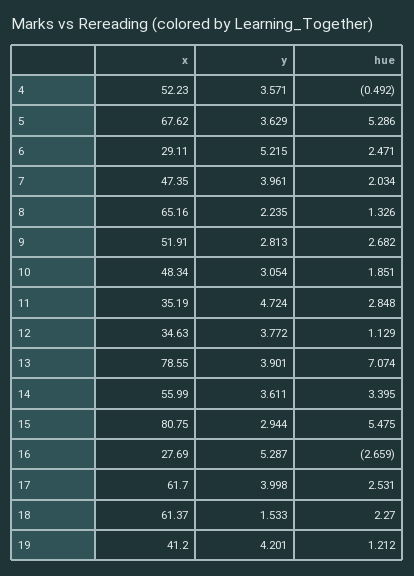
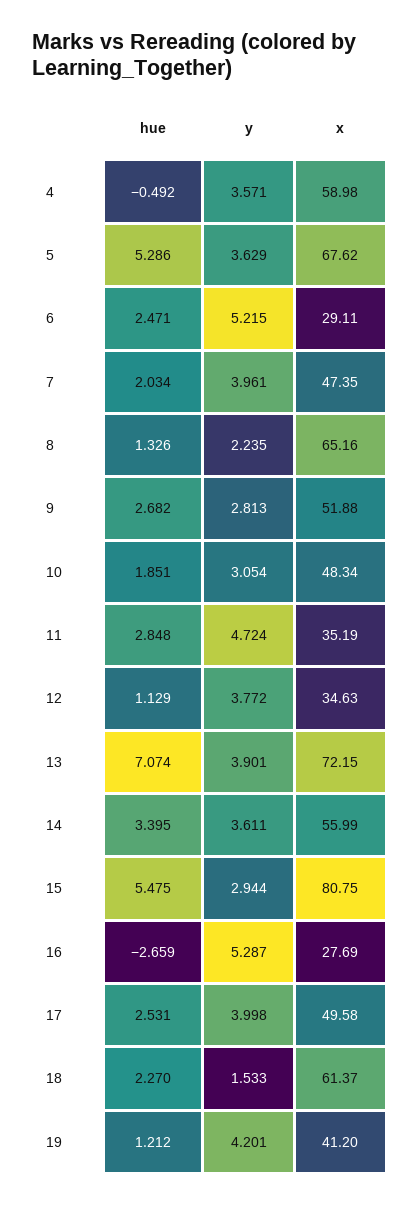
  {
    "x": {
-     "4": 52.23,
+     "4": 58.98,
      "5": 67.62,
      "6": 29.11,
      "7": 47.35,
      "8": 65.16,
-     "9": 51.91,
+     "9": 51.88,
      "10": 48.34,
      "11": 35.19,
      "12": 34.63,
-     "13": 78.55,
+     "13": 72.15,
      "14": 55.99,
      "15": 80.75,
      "16": 27.69,
-     "17": 61.7,
+     "17": 49.58,
      "18": 61.37,
      "19": 41.2
    },
    "y": {
      "4": 3.571,
      "5": 3.629,
      "6": 5.215,
      "7": 3.961,
      "8": 2.235,
      "9": 2.813,
      "10": 3.054,
      "11": 4.724,
      "12": 3.772,
      "13": 3.901,
      "14": 3.611,
      "15": 2.944,
      "16": 5.287,
      "17": 3.998,
      "18": 1.533,
      "19": 4.201
    },
    "hue": {
      "4": -0.492,
      "5": 5.286,
      "6": 2.471,
      "7": 2.034,
      "8": 1.326,
      "9": 2.682,
      "10": 1.851,
      "11": 2.848,
      "12": 1.129,
      "13": 7.074,
      "14": 3.395,
      "15": 5.475,
      "16": -2.659,
      "17": 2.531,
      "18": 2.27,
      "19": 1.212
    }
  }

